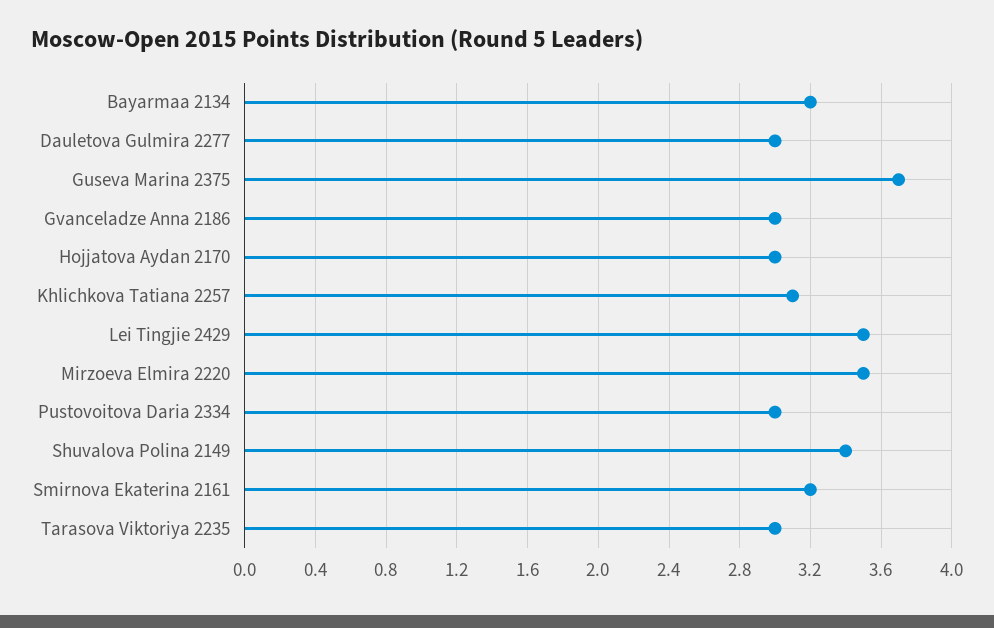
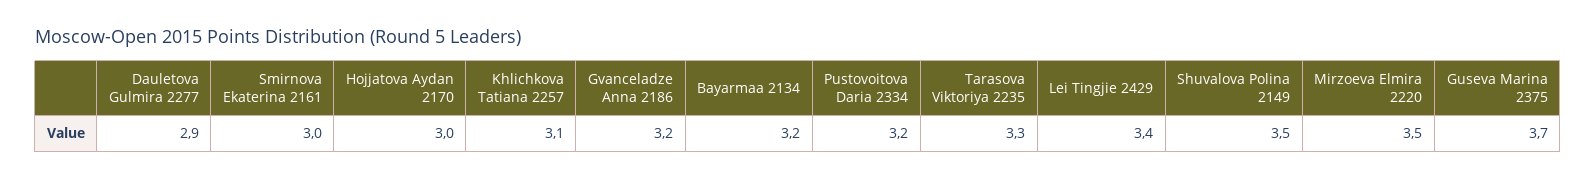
  {
    "Bayarmaa 2134": 3.2,
-   "Dauletova Gulmira 2277": 3,
+   "Dauletova Gulmira 2277": 2.9,
    "Guseva Marina 2375": 3.7,
-   "Gvanceladze Anna 2186": 3,
+   "Gvanceladze Anna 2186": 3.2,
    "Hojjatova Aydan 2170": 3,
    "Khlichkova Tatiana 2257": 3.1,
-   "Lei Tingjie 2429": 3.5,
+   "Lei Tingjie 2429": 3.4,
    "Mirzoeva Elmira 2220": 3.5,
-   "Pustovoitova Daria 2334": 3,
+   "Pustovoitova Daria 2334": 3.2,
-   "Shuvalova Polina 2149": 3.4,
+   "Shuvalova Polina 2149": 3.5,
-   "Smirnova Ekaterina 2161": 3.2,
+   "Smirnova Ekaterina 2161": 3,
-   "Tarasova Viktoriya 2235": 3
+   "Tarasova Viktoriya 2235": 3.3
  }

